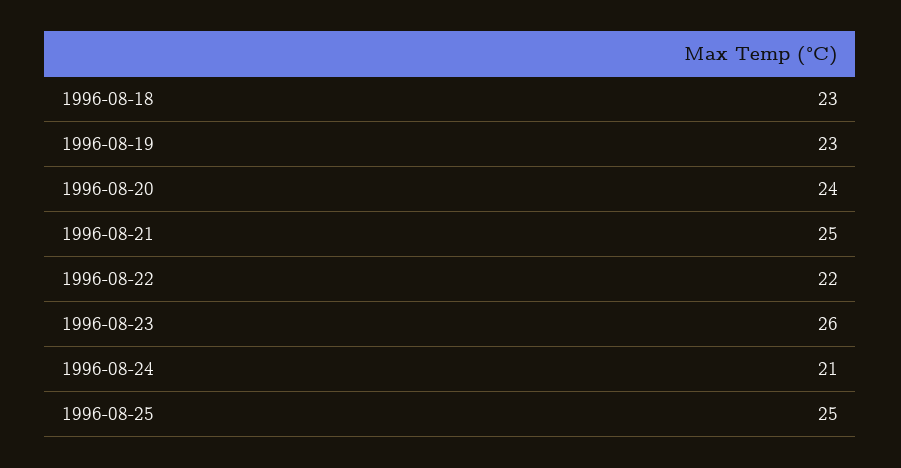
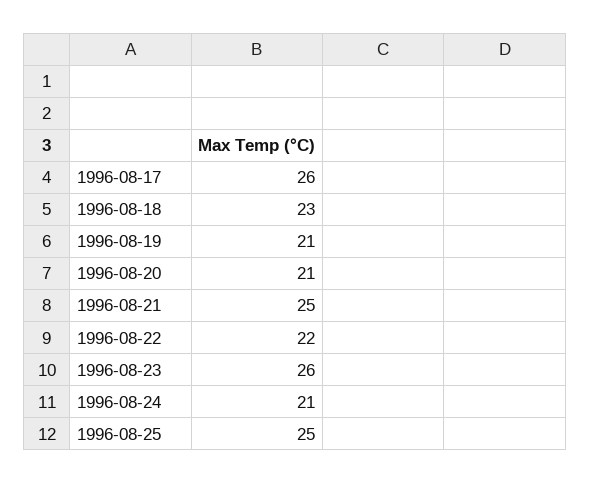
  {
    "1996-08-18": 23,
-   "1996-08-19": 23,
+   "1996-08-19": 21,
-   "1996-08-20": 24,
+   "1996-08-20": 21,
    "1996-08-21": 25,
    "1996-08-22": 22,
    "1996-08-23": 26,
    "1996-08-24": 21,
-   "1996-08-25": 25
+   "1996-08-25": 25,
+   "1996-08-17": 26
  }

